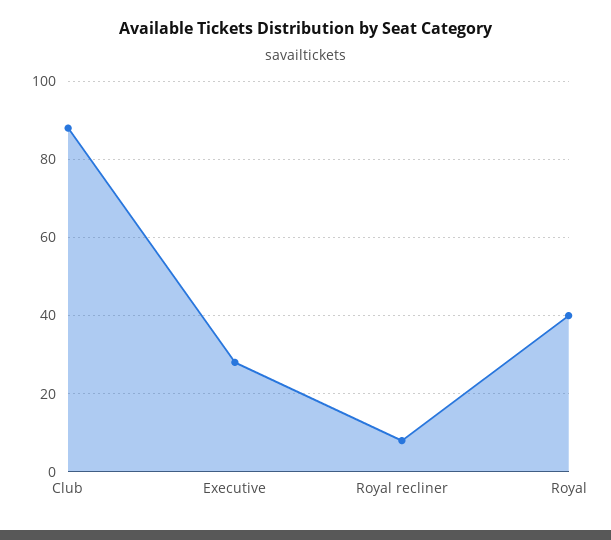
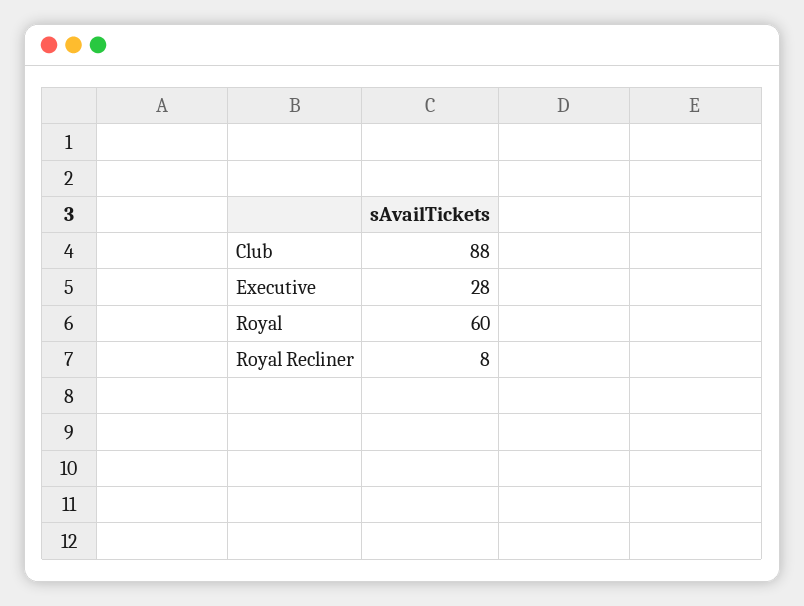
  {
    "Club": 88,
    "Executive": 28,
    "Royal recliner": 8,
-   "Royal": 40
+   "Royal": 60
  }

